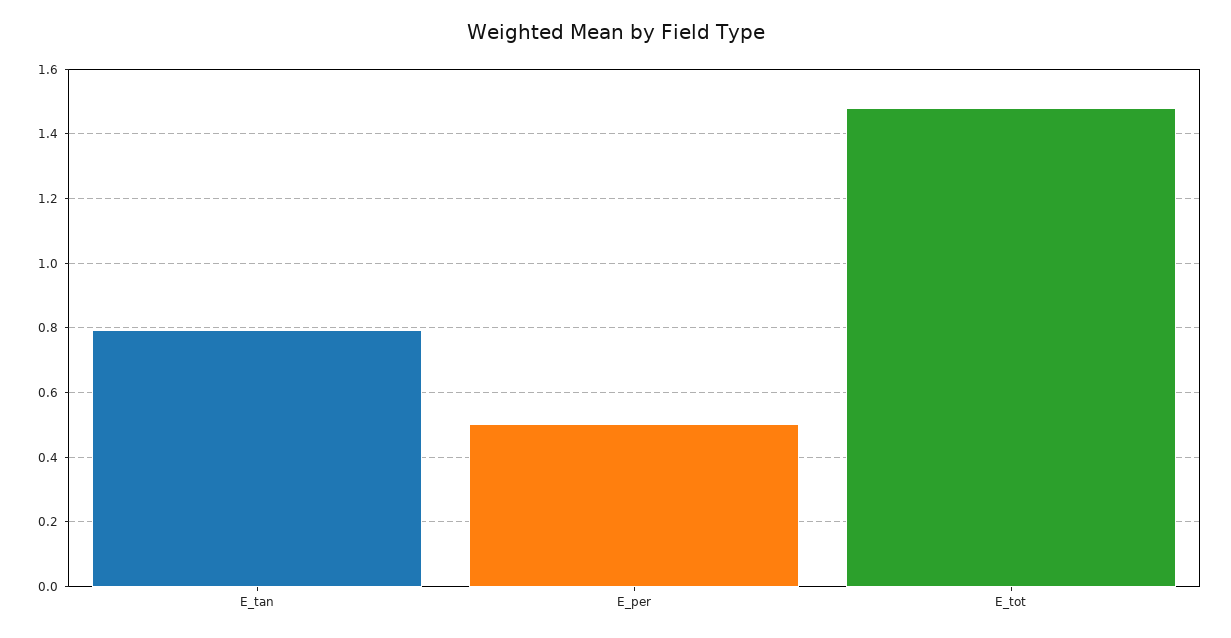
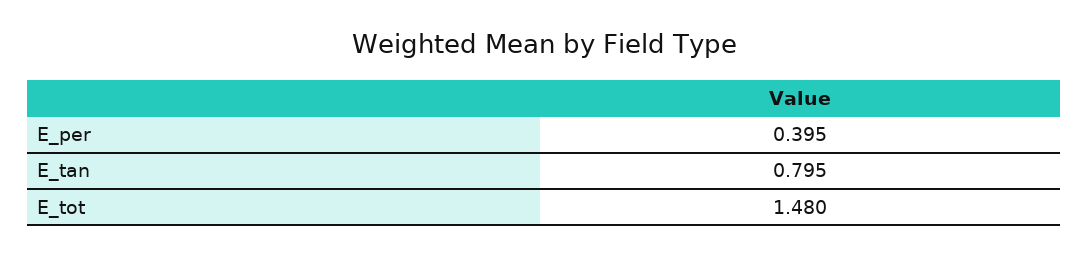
  {
    "E_tan": 0.795,
-   "E_per": 0.5,
+   "E_per": 0.395,
    "E_tot": 1.48
  }

